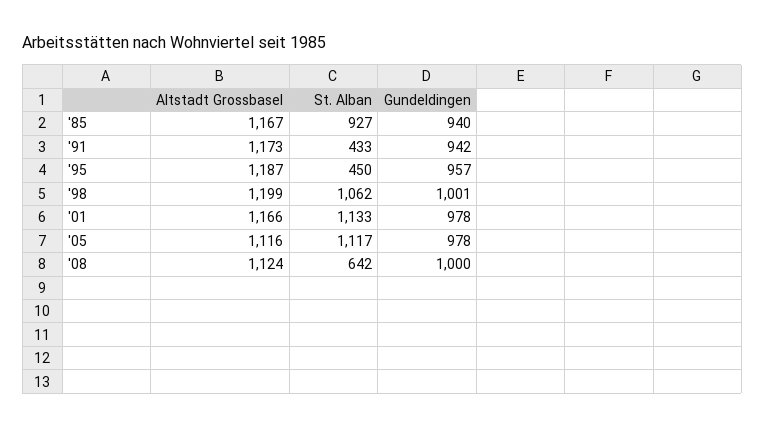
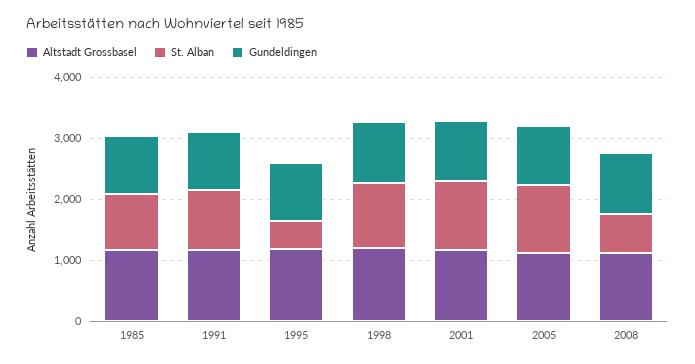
  {
    "Altstadt Grossbasel": {
      "'85": 1167,
      "'91": 1173,
      "'95": 1187,
      "'98": 1199,
      "'01": 1166,
      "'05": 1116,
      "'08": 1124
    },
    "St. Alban": {
      "'85": 927,
-     "'91": 433,
+     "'91": 1000,
      "'95": 450,
      "'98": 1062,
      "'01": 1133,
      "'05": 1117,
      "'08": 642
    },
    "Gundeldingen": {
      "'85": 940,
      "'91": 942,
      "'95": 957,
      "'98": 1001,
      "'01": 978,
      "'05": 978,
      "'08": 1000
    }
  }

